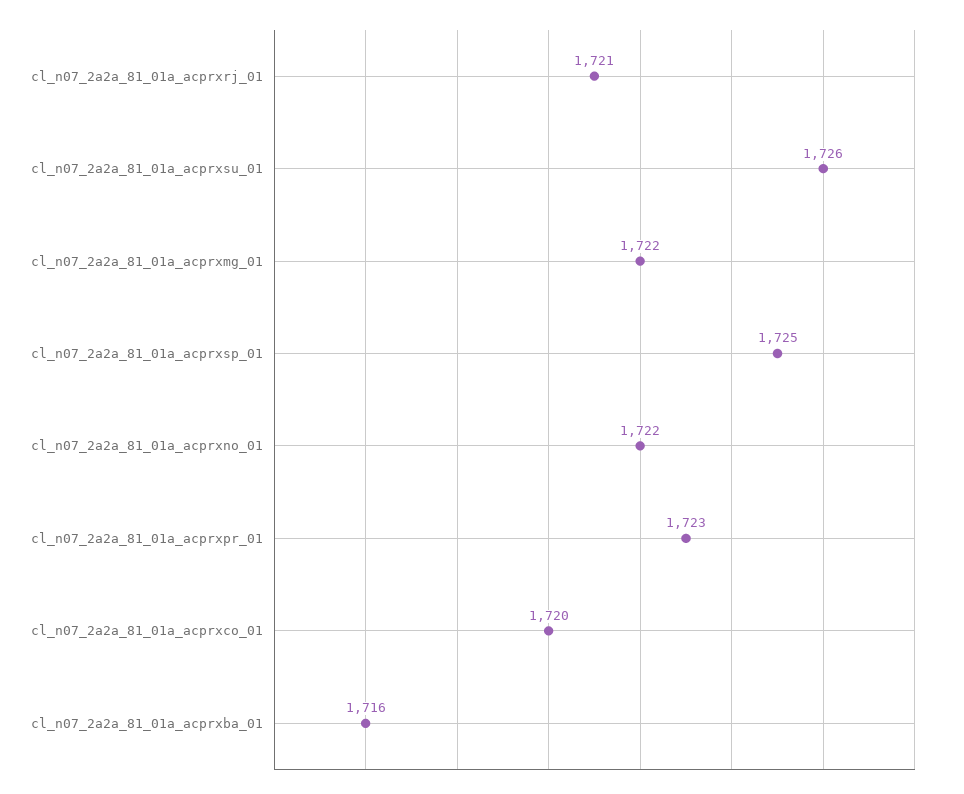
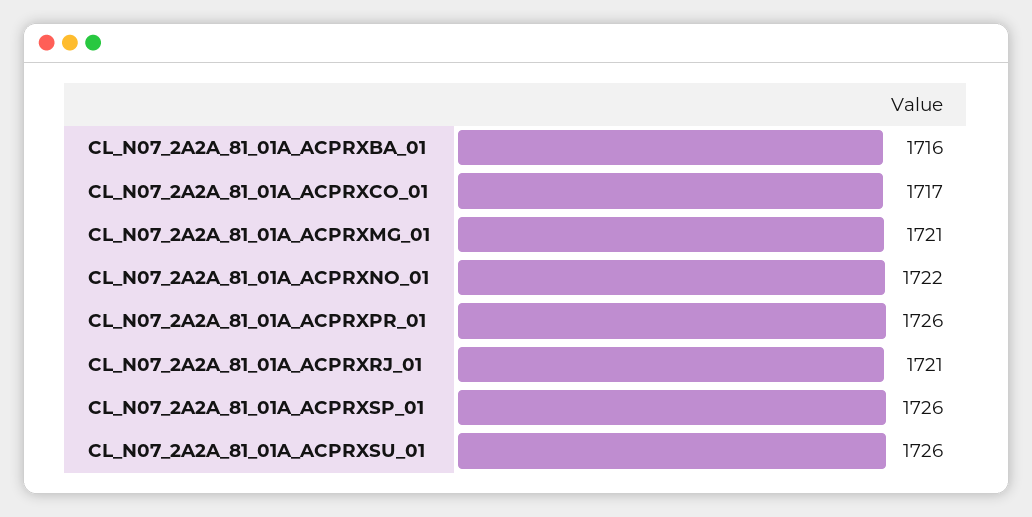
  {
    "cl_n07_2a2a_81_01a_acprxrj_01": 1721,
    "cl_n07_2a2a_81_01a_acprxsu_01": 1726,
-   "cl_n07_2a2a_81_01a_acprxmg_01": 1722,
+   "cl_n07_2a2a_81_01a_acprxmg_01": 1721,
-   "cl_n07_2a2a_81_01a_acprxsp_01": 1725,
+   "cl_n07_2a2a_81_01a_acprxsp_01": 1726,
    "cl_n07_2a2a_81_01a_acprxno_01": 1722,
-   "cl_n07_2a2a_81_01a_acprxpr_01": 1723,
+   "cl_n07_2a2a_81_01a_acprxpr_01": 1726,
-   "cl_n07_2a2a_81_01a_acprxco_01": 1720,
+   "cl_n07_2a2a_81_01a_acprxco_01": 1717,
    "cl_n07_2a2a_81_01a_acprxba_01": 1716
  }

